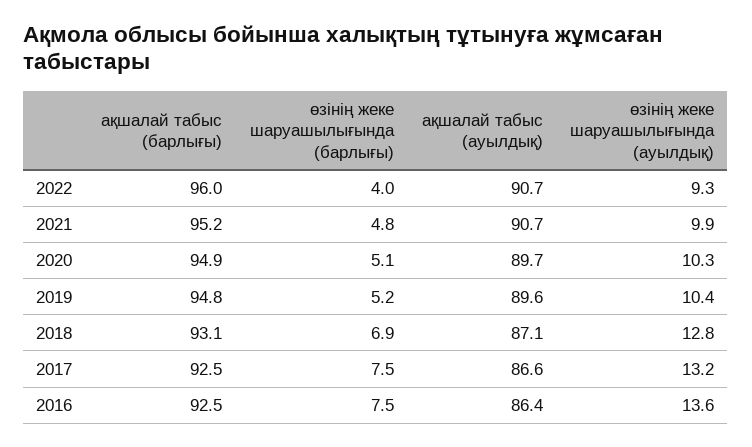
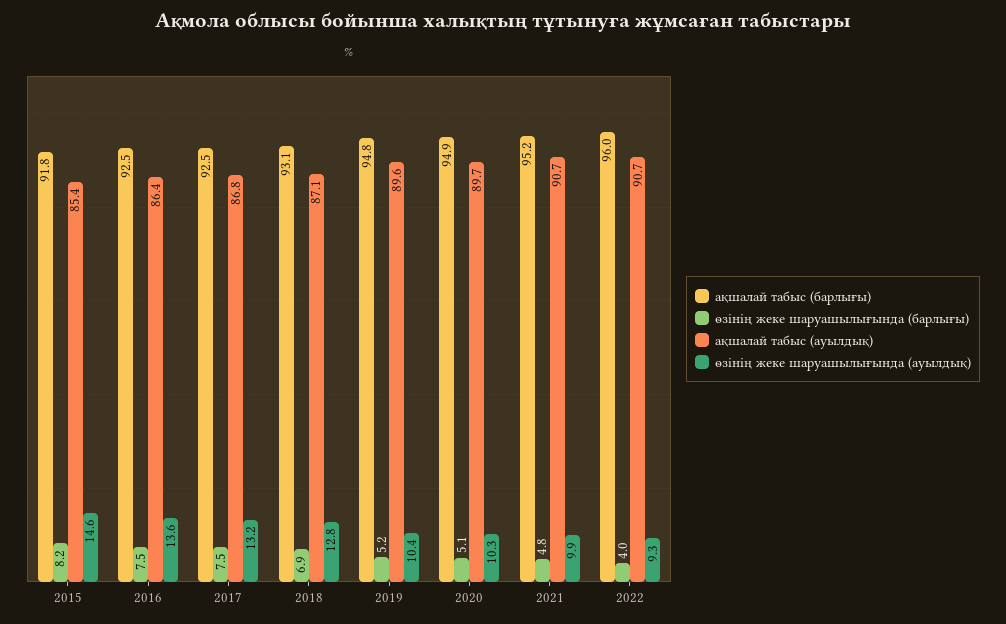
  {
    "ақшалай табыс (барлығы)": {
      "2022": 96,
      "2021": 95.2,
      "2020": 94.9,
      "2019": 94.8,
      "2018": 93.1,
      "2017": 92.5,
-     "2016": 92.5
+     "2016": 92.5,
+     "2015": 91.8
    },
    "өзінің жеке шаруашылығында (барлығы)": {
      "2022": 4,
      "2021": 4.8,
      "2020": 5.1,
      "2019": 5.2,
      "2018": 6.9,
      "2017": 7.5,
-     "2016": 7.5
+     "2016": 7.5,
+     "2015": 8.2
    },
    "ақшалай табыс (ауылдық)": {
      "2022": 90.7,
      "2021": 90.7,
      "2020": 89.7,
      "2019": 89.6,
      "2018": 87.1,
-     "2017": 86.6,
+     "2017": 86.8,
-     "2016": 86.4
+     "2016": 86.4,
+     "2015": 85.4
    },
    "өзінің жеке шаруашылығында (ауылдық)": {
      "2022": 9.3,
      "2021": 9.9,
      "2020": 10.3,
      "2019": 10.4,
      "2018": 12.8,
      "2017": 13.2,
-     "2016": 13.6
+     "2016": 13.6,
+     "2015": 14.6
    }
  }

